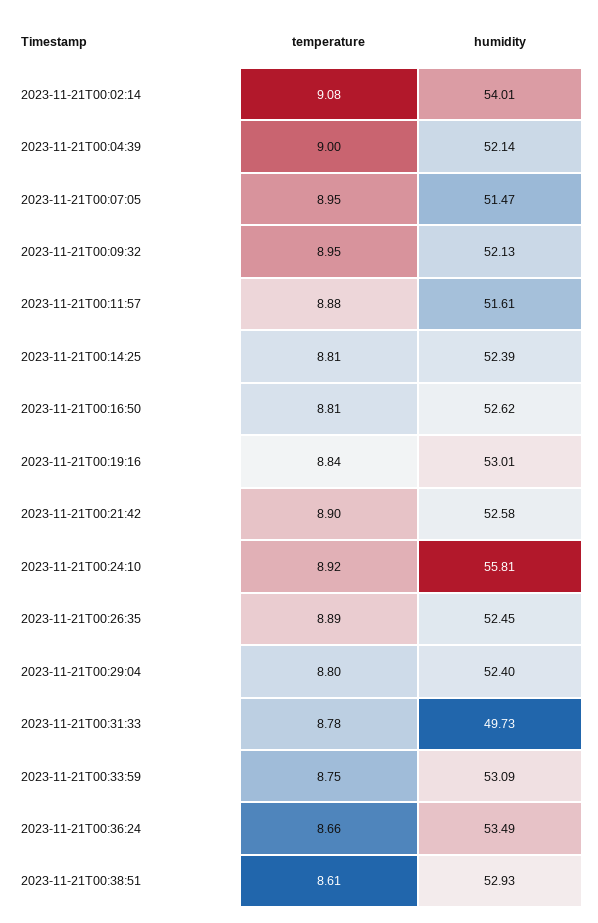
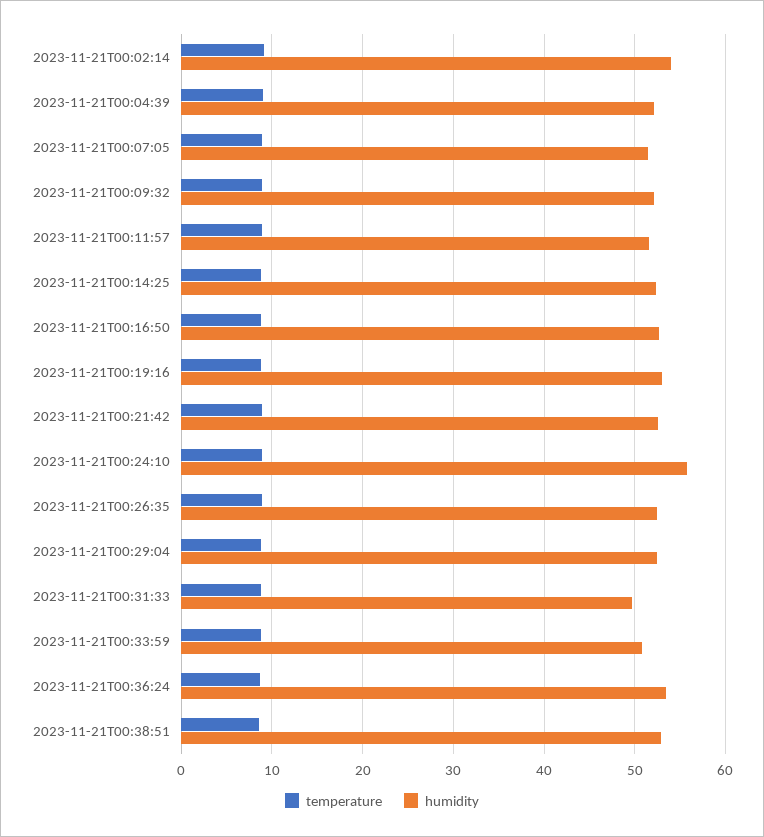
  {
    "temperature": {
      "2023-11-21T00:02:14": 9.08,
      "2023-11-21T00:04:39": 9,
      "2023-11-21T00:07:05": 8.95,
      "2023-11-21T00:09:32": 8.95,
      "2023-11-21T00:11:57": 8.88,
      "2023-11-21T00:14:25": 8.81,
      "2023-11-21T00:16:50": 8.81,
      "2023-11-21T00:19:16": 8.84,
      "2023-11-21T00:21:42": 8.9,
      "2023-11-21T00:24:10": 8.92,
      "2023-11-21T00:26:35": 8.89,
      "2023-11-21T00:29:04": 8.8,
      "2023-11-21T00:31:33": 8.78,
      "2023-11-21T00:33:59": 8.75,
      "2023-11-21T00:36:24": 8.66,
      "2023-11-21T00:38:51": 8.61
    },
    "humidity": {
      "2023-11-21T00:02:14": 54.01,
      "2023-11-21T00:04:39": 52.14,
      "2023-11-21T00:07:05": 51.47,
      "2023-11-21T00:09:32": 52.13,
      "2023-11-21T00:11:57": 51.61,
      "2023-11-21T00:14:25": 52.39,
      "2023-11-21T00:16:50": 52.62,
      "2023-11-21T00:19:16": 53.01,
      "2023-11-21T00:21:42": 52.58,
      "2023-11-21T00:24:10": 55.81,
      "2023-11-21T00:26:35": 52.45,
      "2023-11-21T00:29:04": 52.4,
      "2023-11-21T00:31:33": 49.73,
-     "2023-11-21T00:33:59": 53.09,
+     "2023-11-21T00:33:59": 51,
      "2023-11-21T00:36:24": 53.49,
      "2023-11-21T00:38:51": 52.93
    }
  }

